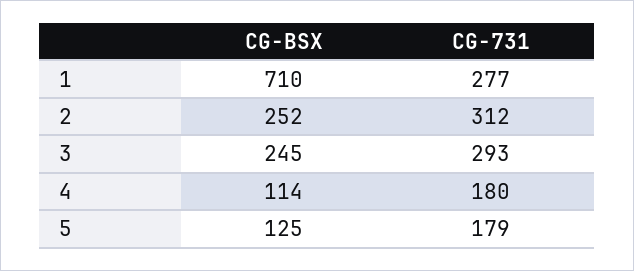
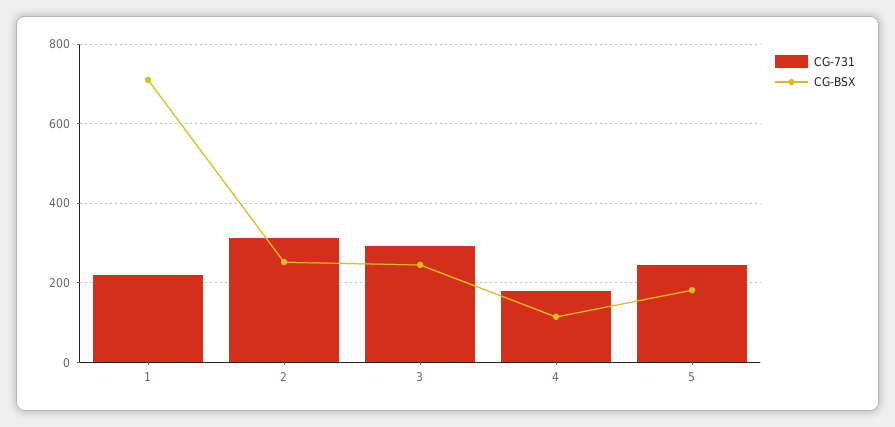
  {
    "CG-BSX": {
      "1": 710,
      "2": 252,
      "3": 245,
      "4": 114,
-     "5": 125
+     "5": 180
    },
    "CG-731": {
-     "1": 277,
+     "1": 220,
      "2": 312,
      "3": 293,
      "4": 180,
-     "5": 179
+     "5": 240
    }
  }

